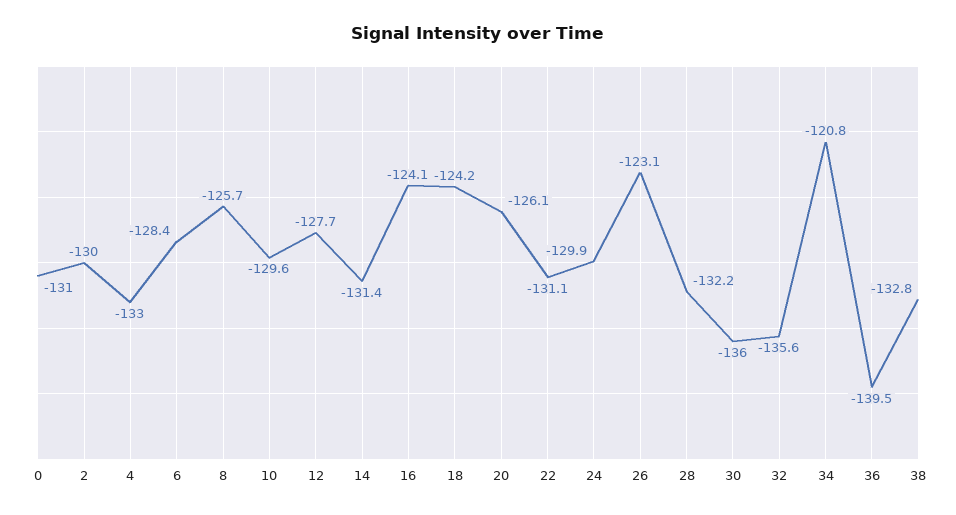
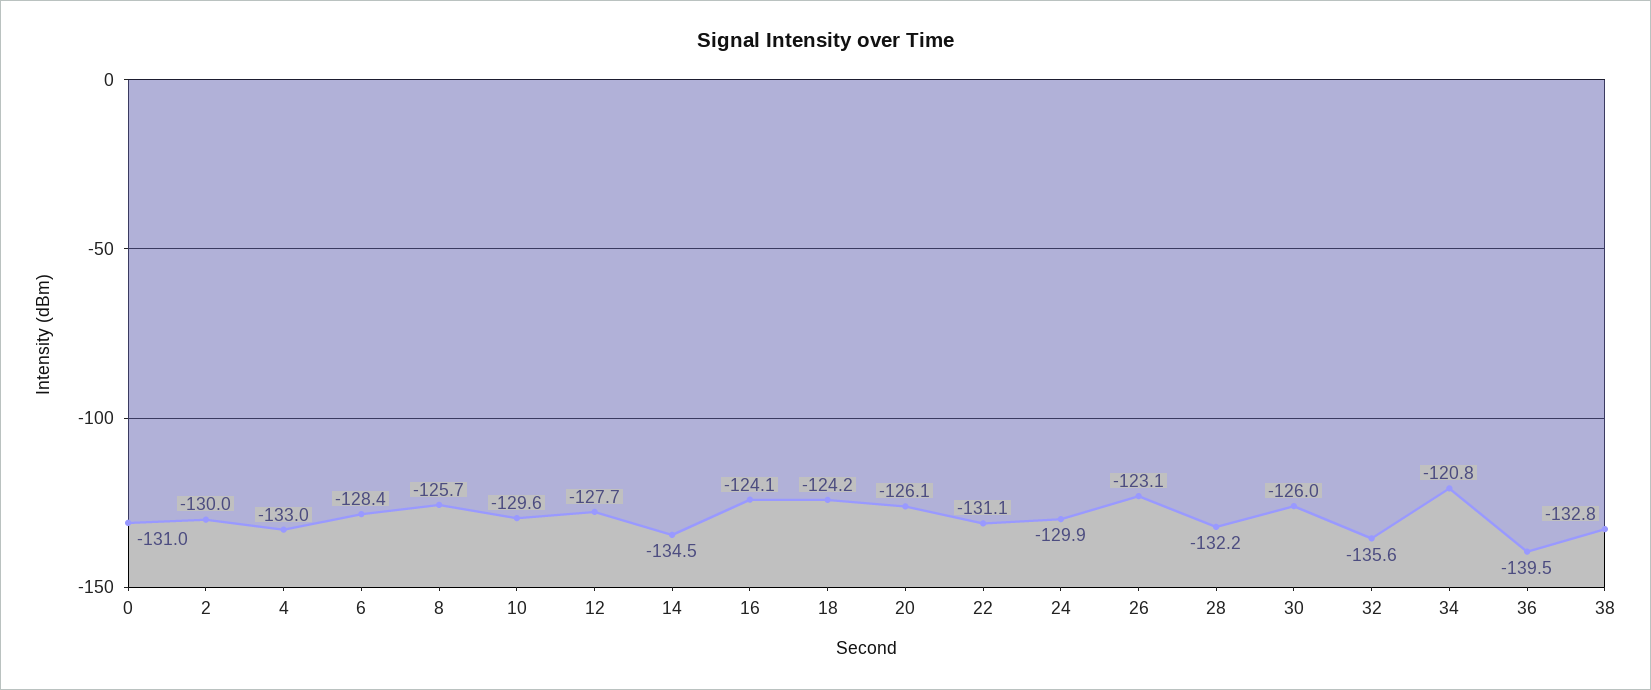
  {
    "0": -131,
    "2": -130,
    "4": -133,
    "6": -128.4,
    "8": -125.7,
    "10": -129.6,
    "12": -127.7,
-   "14": -131.4,
+   "14": -134.5,
    "16": -124.1,
    "18": -124.2,
    "20": -126.1,
    "22": -131.1,
    "24": -129.9,
    "26": -123.1,
    "28": -132.2,
-   "30": -136,
+   "30": -126,
    "32": -135.6,
    "34": -120.8,
    "36": -139.5,
    "38": -132.8
  }

